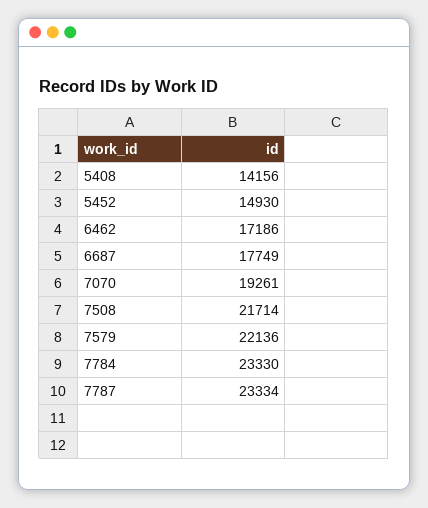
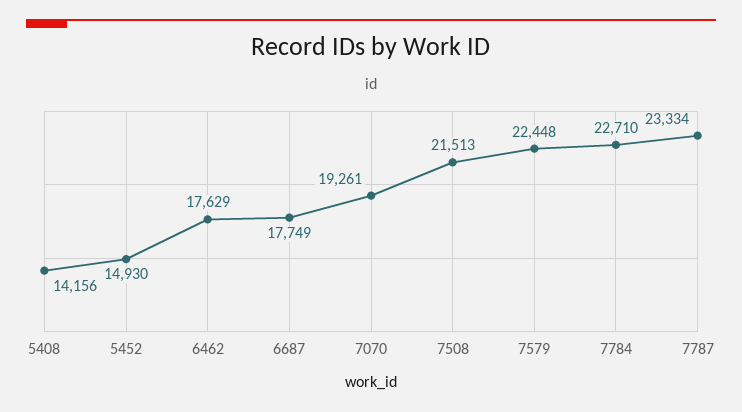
  {
    "5408": 14156,
    "5452": 14930,
-   "6462": 17186,
+   "6462": 17629,
    "6687": 17749,
    "7070": 19261,
-   "7508": 21714,
+   "7508": 21513,
-   "7579": 22136,
+   "7579": 22448,
-   "7784": 23330,
+   "7784": 22710,
    "7787": 23334
  }

